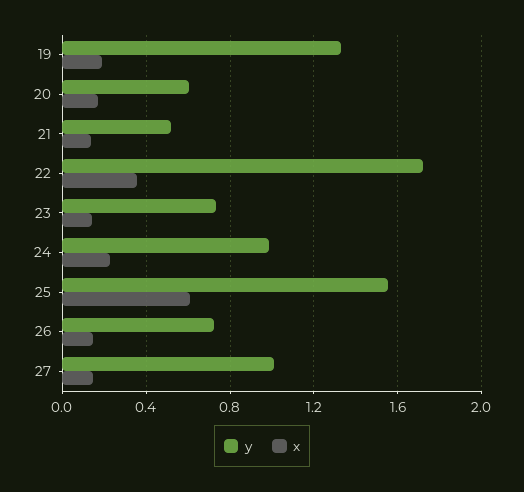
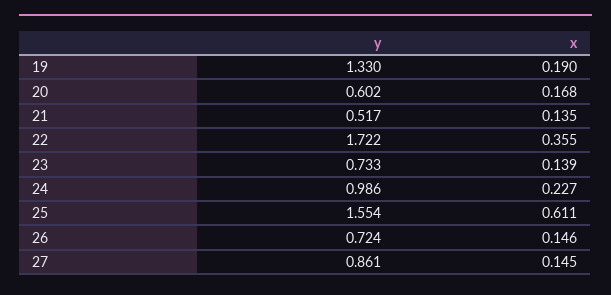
  {
    "y": {
      "19": 1.33,
      "20": 0.602,
      "21": 0.517,
      "22": 1.722,
      "23": 0.733,
      "24": 0.986,
      "25": 1.554,
      "26": 0.724,
-     "27": 1
+     "27": 0.861
    },
    "x": {
      "19": 0.19,
      "20": 0.168,
      "21": 0.135,
      "22": 0.355,
      "23": 0.139,
      "24": 0.227,
      "25": 0.611,
      "26": 0.146,
      "27": 0.145
    }
  }

